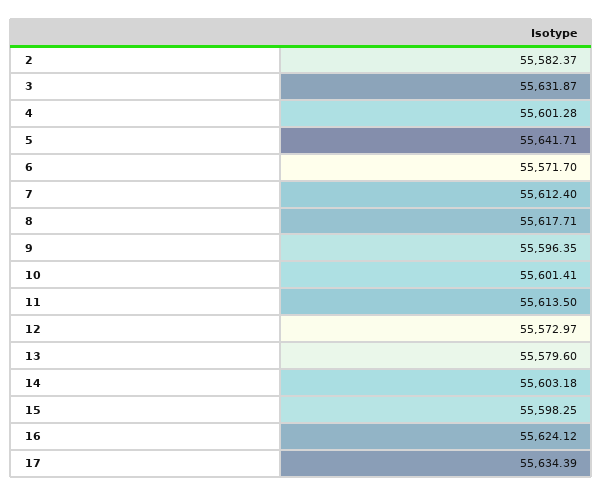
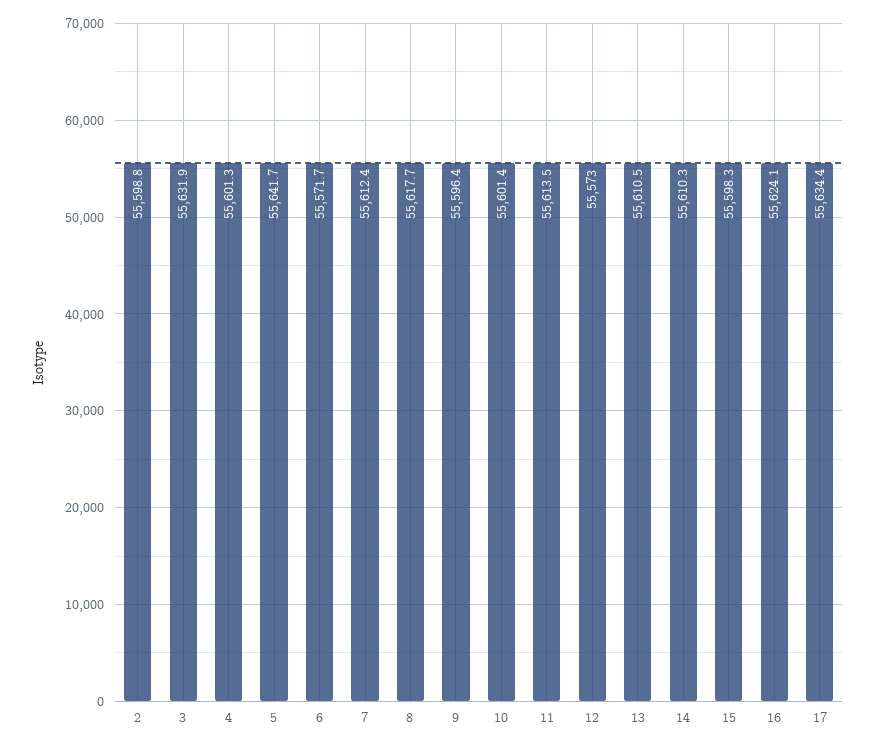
  {
-   "2": 55582.37,
+   "2": 55598.8,
    "3": 55631.87,
    "4": 55601.28,
    "5": 55641.71,
    "6": 55571.7,
    "7": 55612.4,
    "8": 55617.71,
    "9": 55596.35,
    "10": 55601.41,
    "11": 55613.5,
    "12": 55572.97,
-   "13": 55579.6,
+   "13": 55610.5,
-   "14": 55603.18,
+   "14": 55610.3,
    "15": 55598.25,
    "16": 55624.12,
    "17": 55634.39
  }

